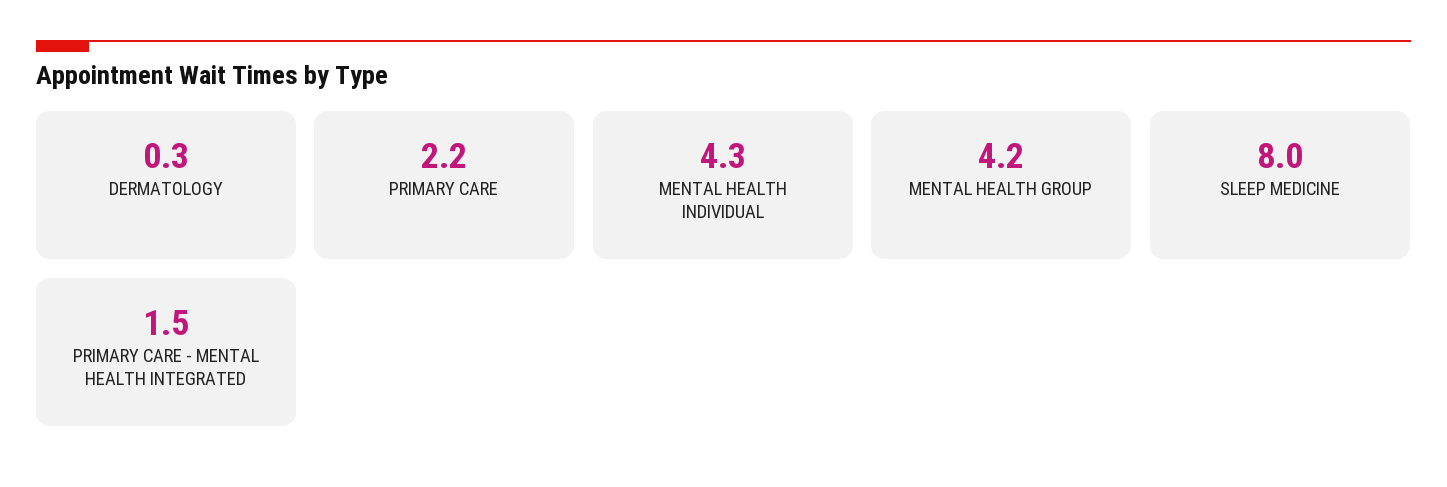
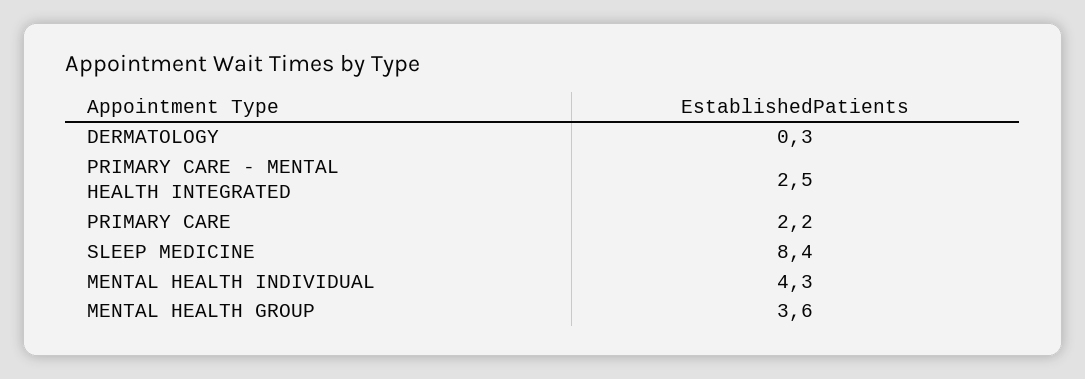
  {
    "DERMATOLOGY": 0.3,
    "PRIMARY CARE": 2.2,
    "MENTAL HEALTH INDIVIDUAL": 4.3,
-   "MENTAL HEALTH GROUP": 4.2,
+   "MENTAL HEALTH GROUP": 3.6,
-   "SLEEP MEDICINE": 8,
+   "SLEEP MEDICINE": 8.4,
-   "PRIMARY CARE - MENTAL HEALTH INTEGRATED": 1.5
+   "PRIMARY CARE - MENTAL HEALTH INTEGRATED": 2.5
  }

